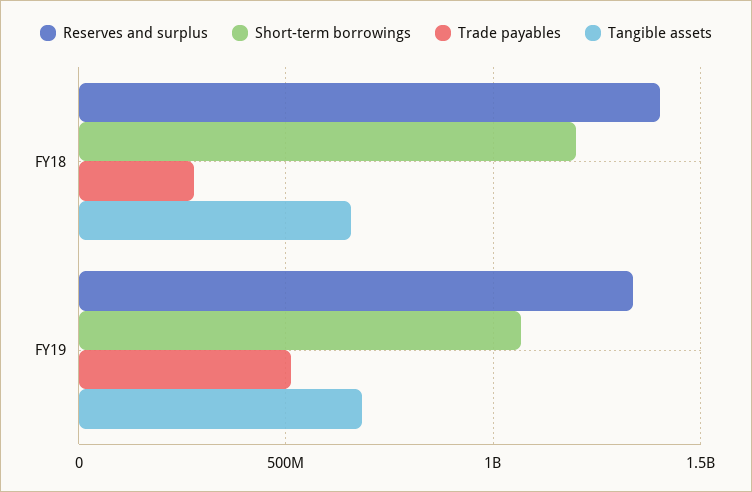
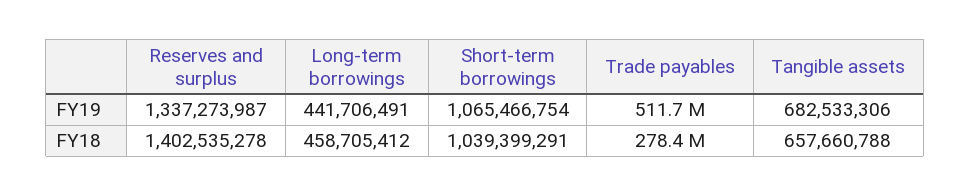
  {
    "Reserves and surplus": {
      "FY18": 1402535278,
      "FY19": 1337273987
    },
    "Short-term borrowings": {
-     "FY18": 1200000000,
+     "FY18": 1039399291,
      "FY19": 1065466754
    },
    "Trade payables": {
      "FY18": 278400000,
      "FY19": 511700000
    },
    "Tangible assets": {
      "FY18": 657660788,
      "FY19": 682533306
-   }
+   },
+   "Long-term borrowings": {
+     "FY19": 441706491,
+     "FY18": 458705412
+   }
  }

